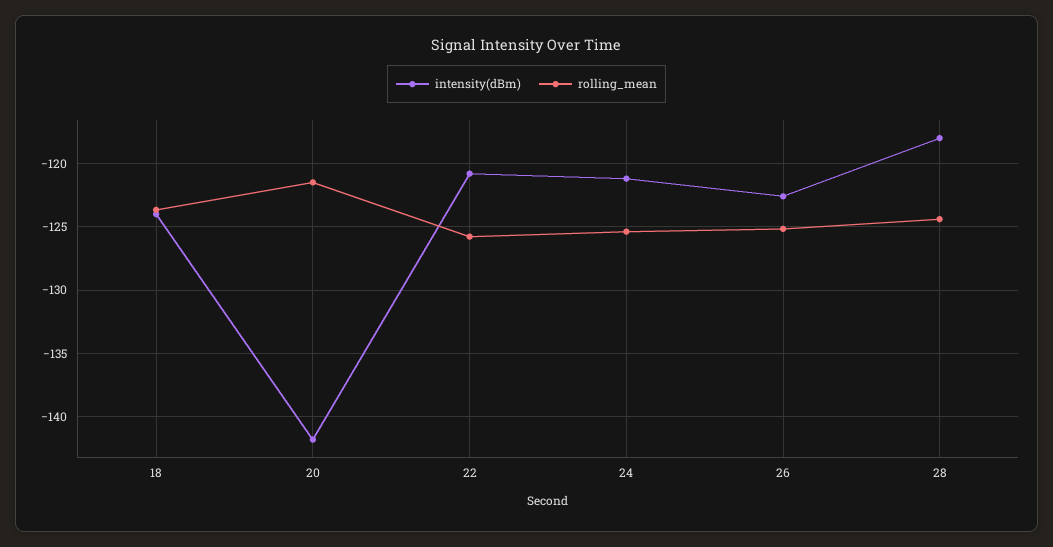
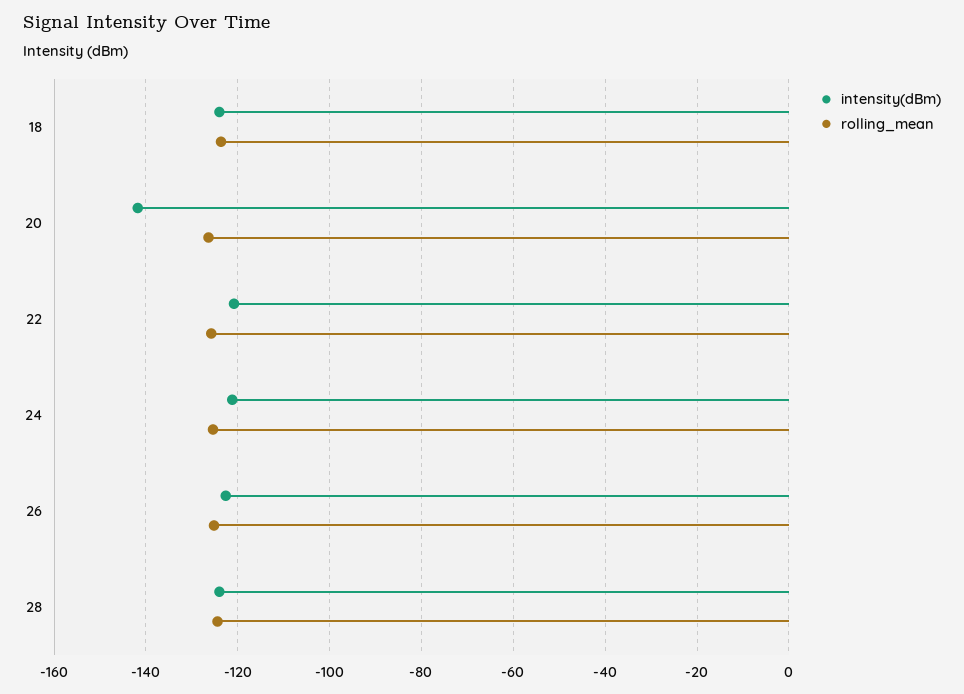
  {
    "intensity(dBm)": {
      "18": -124,
      "20": -142,
      "22": -121,
      "24": -121,
      "26": -122.5,
-     "28": -118
+     "28": -124
    },
    "rolling_mean": {
      "18": -123.5,
-     "20": -121.5,
+     "20": -126,
      "22": -126,
      "24": -125.5,
      "26": -125,
      "28": -124.5
    }
  }

